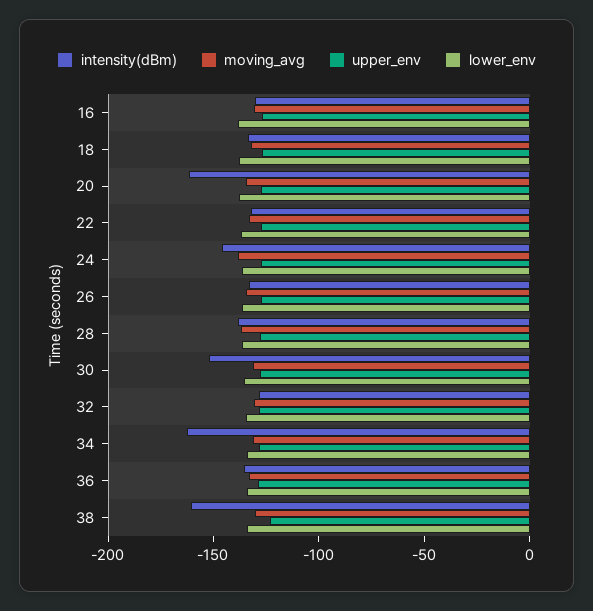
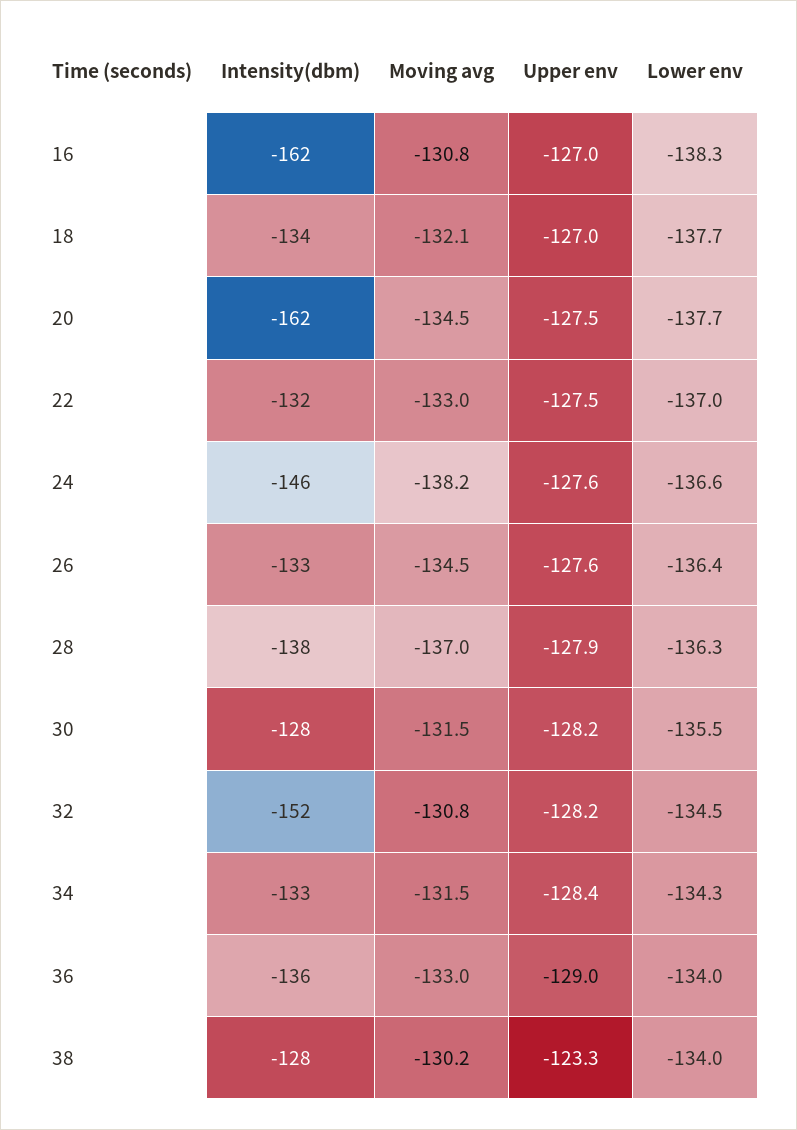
  {
    "intensity(dBm)": {
-     "16": -130,
+     "16": -162,
      "18": -134,
      "20": -162,
      "22": -132,
      "24": -146,
      "26": -133,
      "28": -138,
-     "30": -150,
+     "30": -128,
-     "32": -130,
+     "32": -152,
-     "34": -160,
+     "34": -133,
      "36": -136,
-     "38": -160
+     "38": -128
    },
    "moving_avg": {
      "16": -130.8,
      "18": -132.1,
      "20": -134.5,
      "22": -133,
      "24": -138.2,
      "26": -134.5,
      "28": -137,
      "30": -131.5,
      "32": -130.8,
      "34": -131.5,
      "36": -133,
      "38": -130.2
    },
    "upper_env": {
      "16": -127,
      "18": -127,
      "20": -127.5,
      "22": -127.5,
      "24": -127.6,
      "26": -127.6,
      "28": -127.9,
      "30": -128.2,
      "32": -128.2,
      "34": -128.4,
      "36": -129,
      "38": -123.3
    },
    "lower_env": {
      "16": -138.3,
      "18": -137.7,
      "20": -137.7,
      "22": -137,
      "24": -136.6,
      "26": -136.4,
      "28": -136.3,
      "30": -135.5,
      "32": -134.5,
      "34": -134.3,
      "36": -134,
      "38": -134
    }
  }

